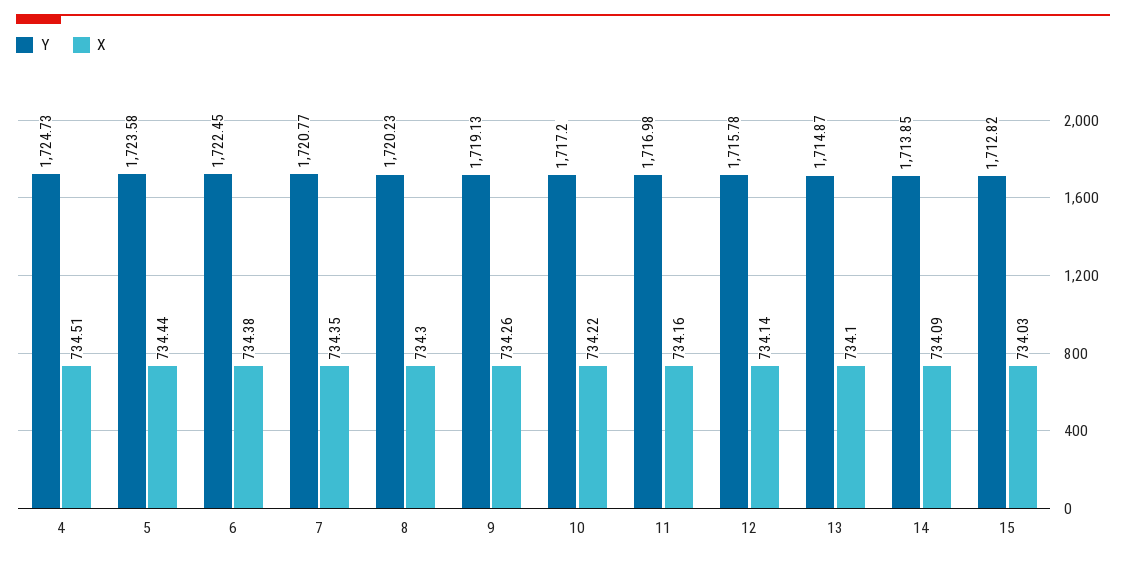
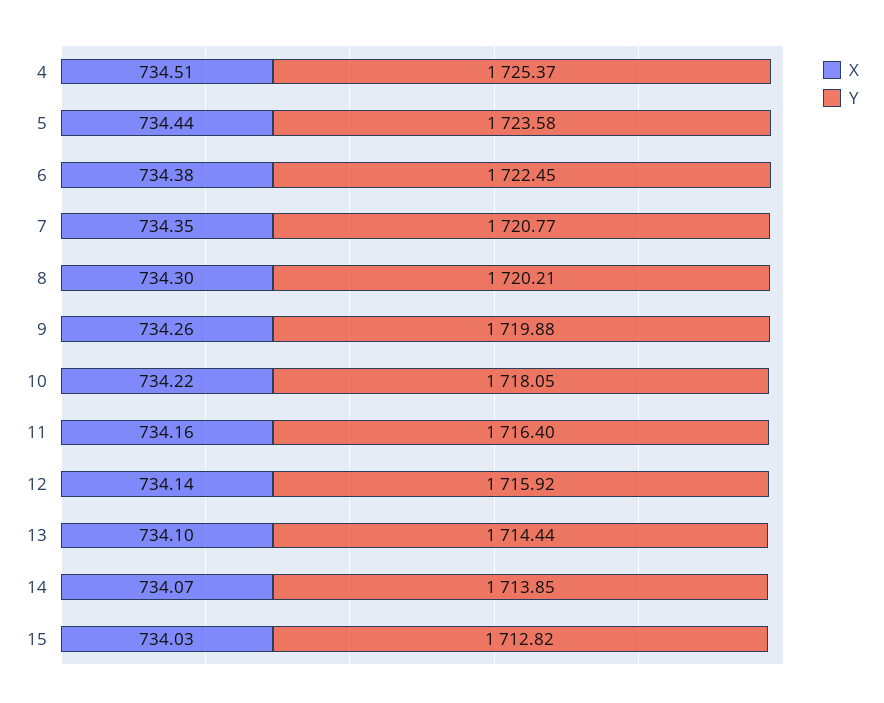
  {
    "Y": {
-     "4": 1724.73,
+     "4": 1725.37,
      "5": 1723.58,
      "6": 1722.45,
      "7": 1720.77,
-     "8": 1720.23,
+     "8": 1720.21,
-     "9": 1719.13,
+     "9": 1719.88,
-     "10": 1717.2,
+     "10": 1718.05,
-     "11": 1716.98,
+     "11": 1716.4,
-     "12": 1715.78,
+     "12": 1715.92,
-     "13": 1714.87,
+     "13": 1714.44,
      "14": 1713.85,
      "15": 1712.82
    },
    "X": {
      "4": 734.51,
      "5": 734.44,
      "6": 734.38,
      "7": 734.35,
      "8": 734.3,
      "9": 734.26,
      "10": 734.22,
      "11": 734.16,
      "12": 734.14,
      "13": 734.1,
-     "14": 734.09,
+     "14": 734.07,
      "15": 734.03
    }
  }

